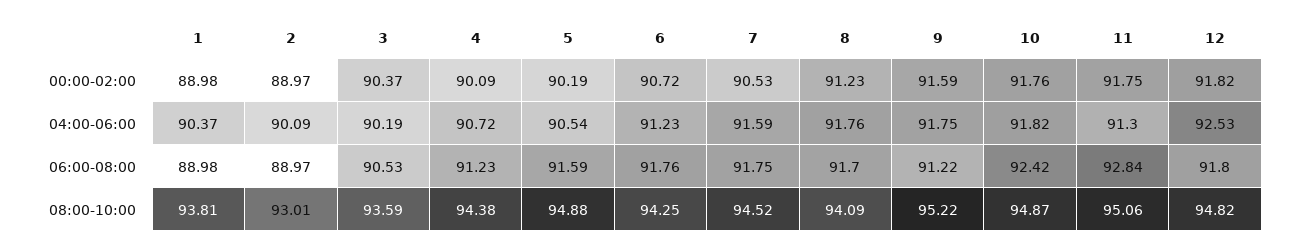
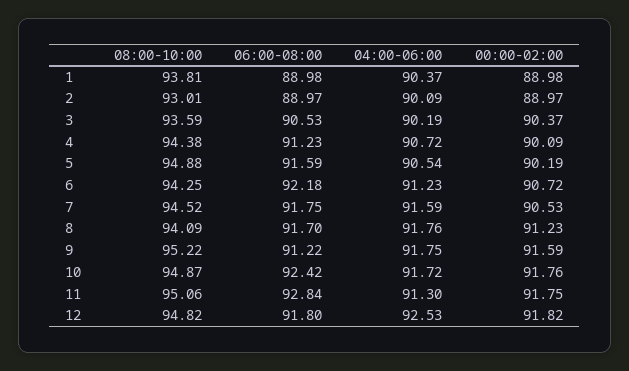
  {
    "1": {
      "00:00-02:00": 88.98,
      "04:00-06:00": 90.37,
      "06:00-08:00": 88.98,
      "08:00-10:00": 93.81
    },
    "2": {
      "00:00-02:00": 88.97,
      "04:00-06:00": 90.09,
      "06:00-08:00": 88.97,
      "08:00-10:00": 93.01
    },
    "3": {
      "00:00-02:00": 90.37,
      "04:00-06:00": 90.19,
      "06:00-08:00": 90.53,
      "08:00-10:00": 93.59
    },
    "4": {
      "00:00-02:00": 90.09,
      "04:00-06:00": 90.72,
      "06:00-08:00": 91.23,
      "08:00-10:00": 94.38
    },
    "5": {
      "00:00-02:00": 90.19,
      "04:00-06:00": 90.54,
      "06:00-08:00": 91.59,
      "08:00-10:00": 94.88
    },
    "6": {
      "00:00-02:00": 90.72,
      "04:00-06:00": 91.23,
-     "06:00-08:00": 91.76,
+     "06:00-08:00": 92.18,
      "08:00-10:00": 94.25
    },
    "7": {
      "00:00-02:00": 90.53,
      "04:00-06:00": 91.59,
      "06:00-08:00": 91.75,
      "08:00-10:00": 94.52
    },
    "8": {
      "00:00-02:00": 91.23,
      "04:00-06:00": 91.76,
      "06:00-08:00": 91.7,
      "08:00-10:00": 94.09
    },
    "9": {
      "00:00-02:00": 91.59,
      "04:00-06:00": 91.75,
      "06:00-08:00": 91.22,
      "08:00-10:00": 95.22
    },
    "10": {
      "00:00-02:00": 91.76,
-     "04:00-06:00": 91.82,
+     "04:00-06:00": 91.72,
      "06:00-08:00": 92.42,
      "08:00-10:00": 94.87
    },
    "11": {
      "00:00-02:00": 91.75,
      "04:00-06:00": 91.3,
      "06:00-08:00": 92.84,
      "08:00-10:00": 95.06
    },
    "12": {
      "00:00-02:00": 91.82,
      "04:00-06:00": 92.53,
      "06:00-08:00": 91.8,
      "08:00-10:00": 94.82
    }
  }

